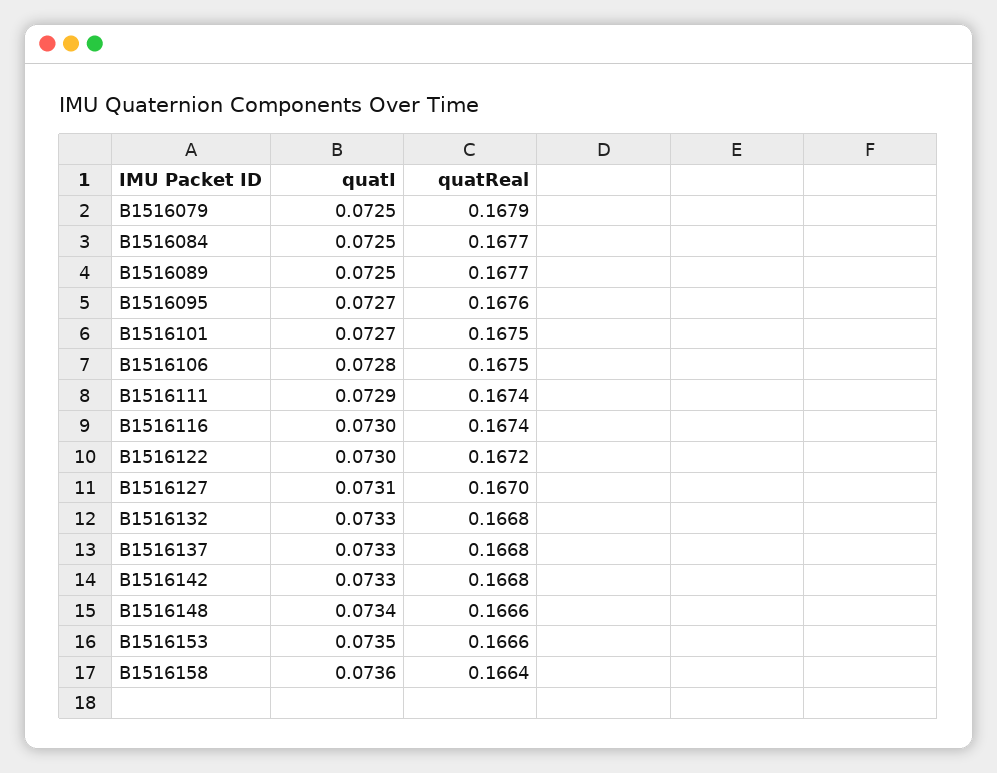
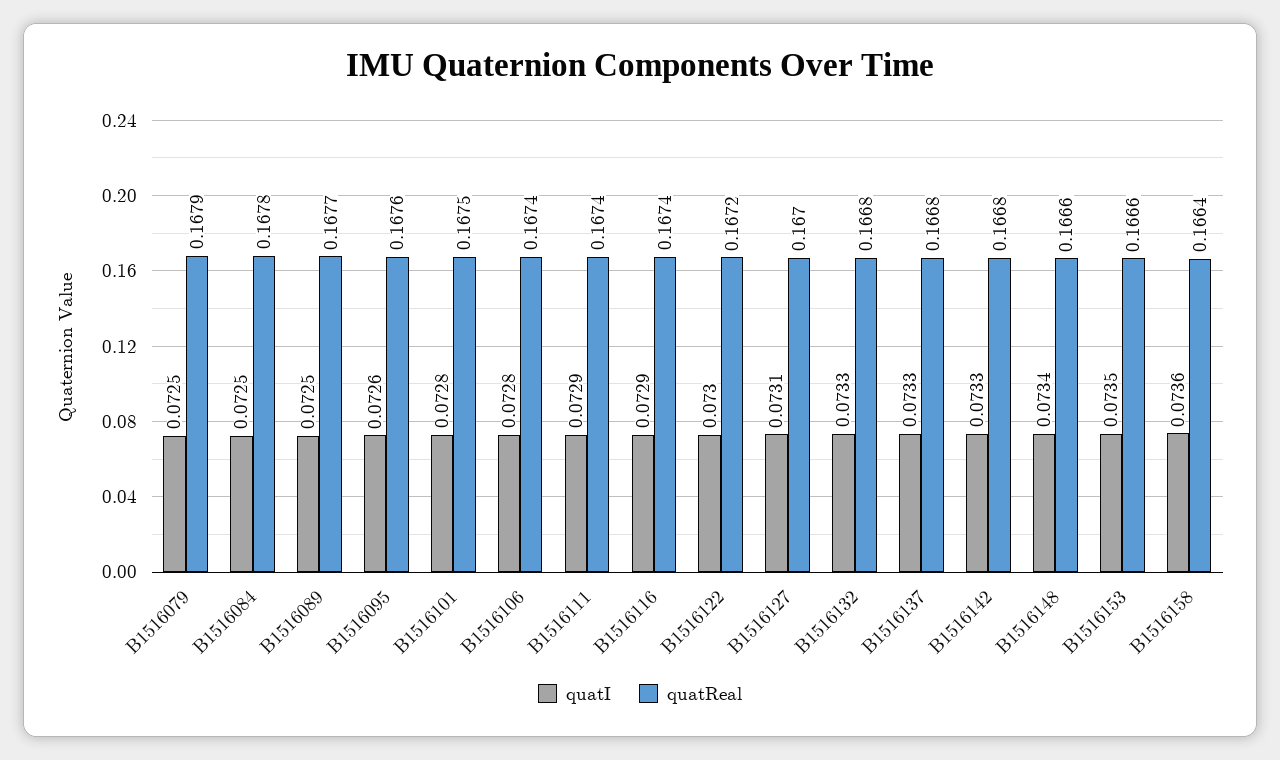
  {
    "quatI": {
      "B1516079": 0.0725,
      "B1516084": 0.0725,
      "B1516089": 0.0725,
-     "B1516095": 0.0727,
+     "B1516095": 0.0726,
-     "B1516101": 0.0727,
+     "B1516101": 0.0728,
      "B1516106": 0.0728,
      "B1516111": 0.0729,
-     "B1516116": 0.073,
+     "B1516116": 0.0729,
      "B1516122": 0.073,
      "B1516127": 0.0731,
      "B1516132": 0.0733,
      "B1516137": 0.0733,
      "B1516142": 0.0733,
      "B1516148": 0.0734,
      "B1516153": 0.0735,
      "B1516158": 0.0736
    },
    "quatReal": {
      "B1516079": 0.1679,
-     "B1516084": 0.1677,
+     "B1516084": 0.1678,
      "B1516089": 0.1677,
      "B1516095": 0.1676,
      "B1516101": 0.1675,
-     "B1516106": 0.1675,
+     "B1516106": 0.1674,
      "B1516111": 0.1674,
      "B1516116": 0.1674,
      "B1516122": 0.1672,
      "B1516127": 0.167,
      "B1516132": 0.1668,
      "B1516137": 0.1668,
      "B1516142": 0.1668,
      "B1516148": 0.1666,
      "B1516153": 0.1666,
      "B1516158": 0.1664
    }
  }

